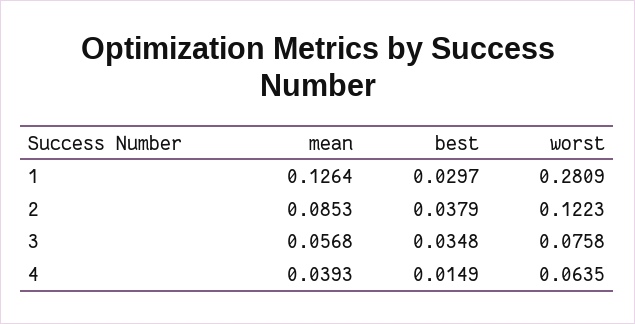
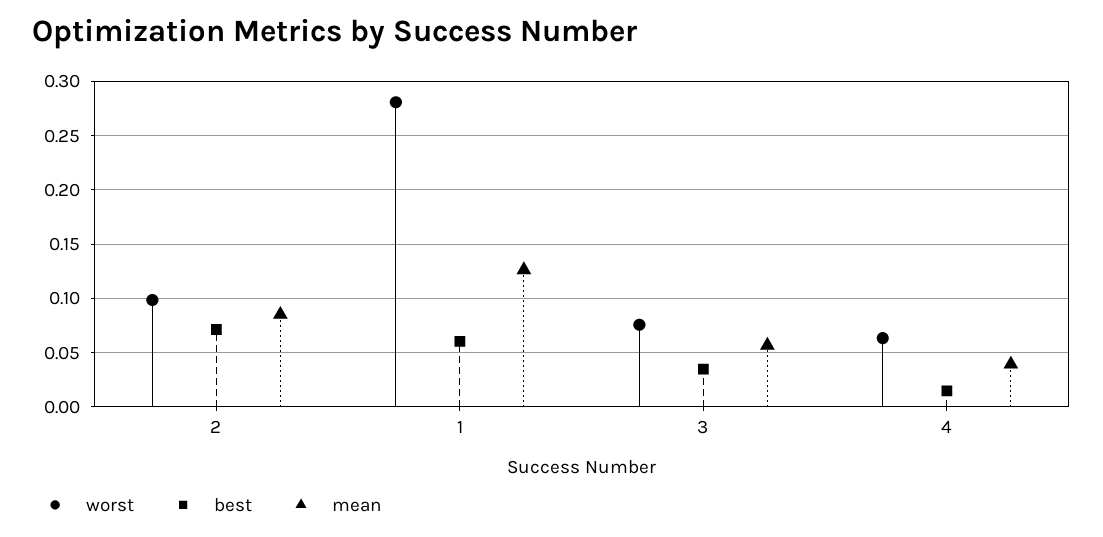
  {
    "mean": {
      "1": 0.1264,
      "2": 0.0853,
      "3": 0.0568,
      "4": 0.0393
    },
    "best": {
-     "1": 0.0297,
+     "1": 0.06,
-     "2": 0.0379,
+     "2": 0.07,
      "3": 0.0348,
      "4": 0.0149
    },
    "worst": {
      "1": 0.2809,
-     "2": 0.1223,
+     "2": 0.1,
      "3": 0.0758,
      "4": 0.0635
    }
  }

